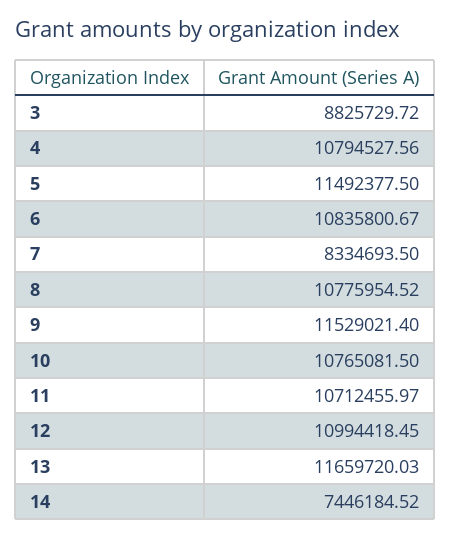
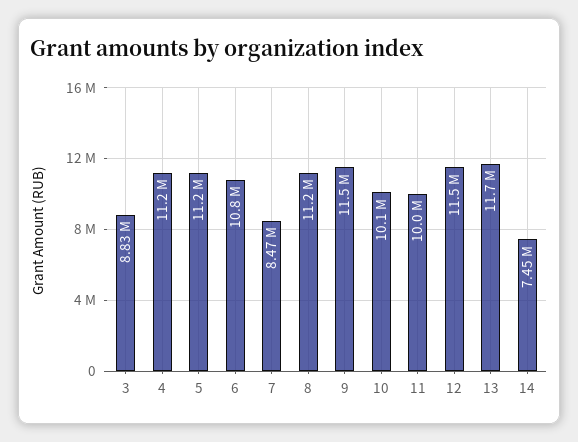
  {
    "3": 8825729.72,
-   "4": 10794527.56,
+   "4": 11200000,
-   "5": 11492377.5,
+   "5": 11200000,
    "6": 10835800.67,
-   "7": 8334693.5,
+   "7": 8470000,
-   "8": 10775954.52,
+   "8": 11200000,
    "9": 11529021.4,
-   "10": 10765081.5,
+   "10": 10100000,
-   "11": 10712455.97,
+   "11": 10000000,
-   "12": 10994418.45,
+   "12": 11500000,
    "13": 11659720.03,
    "14": 7446184.52
  }

